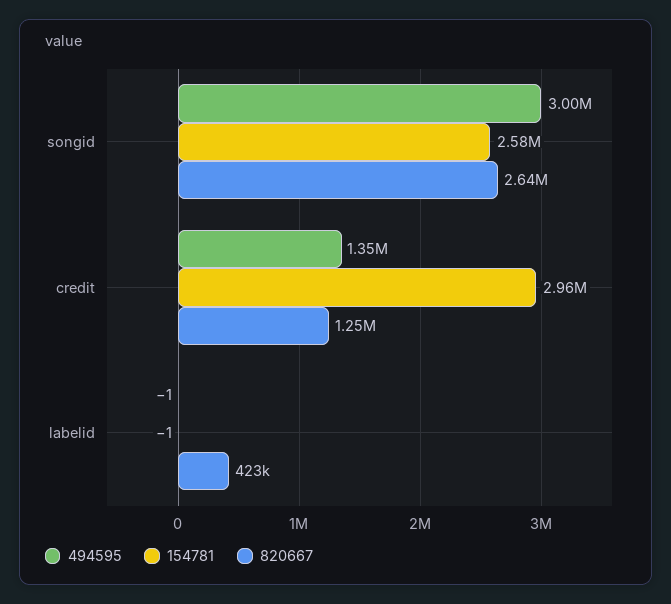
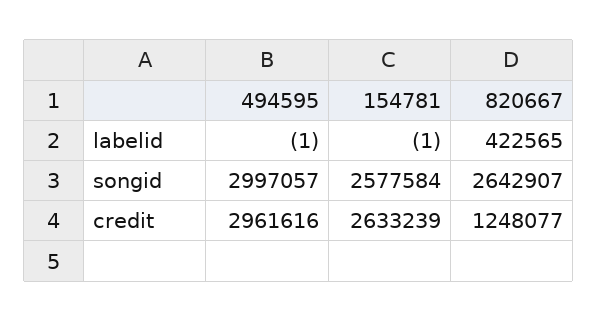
  {
    "494595": {
      "songid": 2997057,
-     "credit": 1350000,
+     "credit": 2961616,
      "labelid": -1
    },
    "154781": {
      "songid": 2577584,
-     "credit": 2960000,
+     "credit": 2633239,
      "labelid": -1
    },
    "820667": {
      "songid": 2642907,
      "credit": 1248077,
      "labelid": 422565
    }
  }

